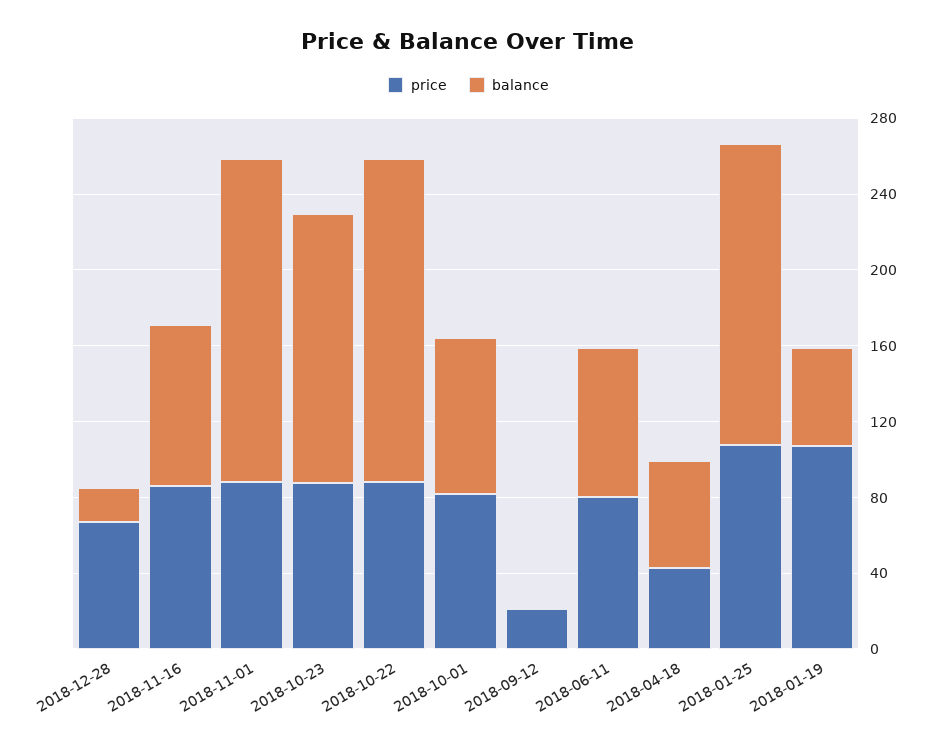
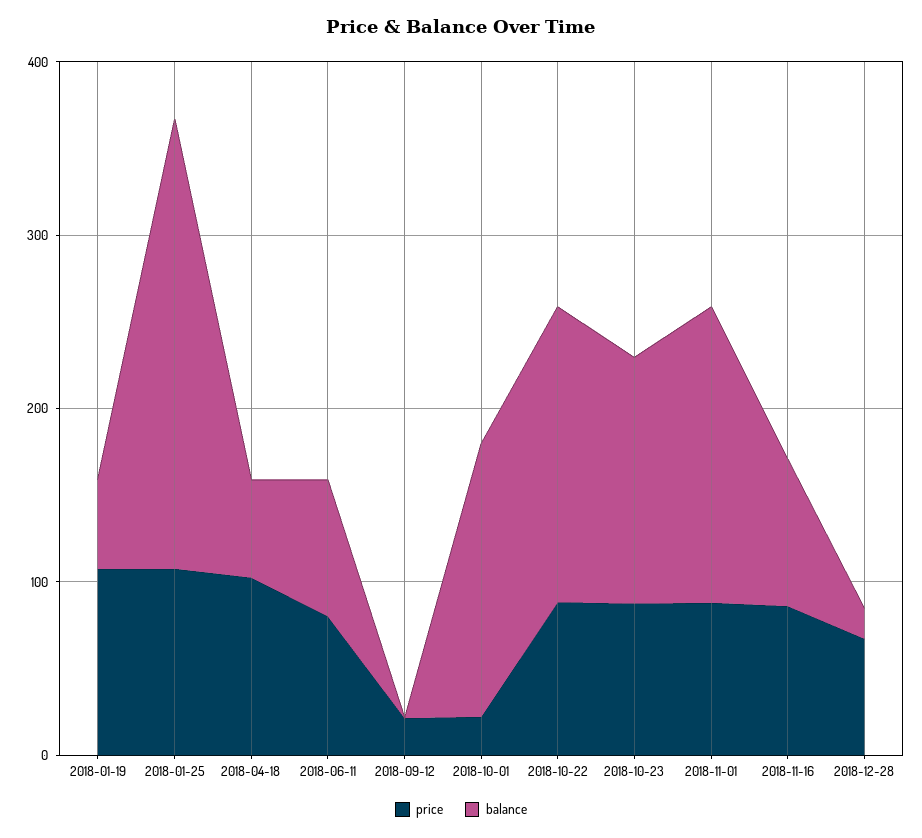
  {
    "price": {
      "2018-12-28": 70,
      "2018-11-16": 90,
      "2018-11-01": 90,
      "2018-10-23": 90,
      "2018-10-22": 90,
-     "2018-10-01": 80,
+     "2018-10-01": 20,
      "2018-09-12": 20,
      "2018-06-11": 80,
-     "2018-04-18": 40,
+     "2018-04-18": 100,
      "2018-01-25": 110,
      "2018-01-19": 110
    },
    "balance": {
      "2018-12-28": 20,
      "2018-11-16": 80,
      "2018-11-01": 170,
      "2018-10-23": 140,
      "2018-10-22": 170,
-     "2018-10-01": 80,
+     "2018-10-01": 160,
      "2018-09-12": 0,
      "2018-06-11": 80,
      "2018-04-18": 60,
-     "2018-01-25": 160,
+     "2018-01-25": 260,
      "2018-01-19": 50
    }
  }

